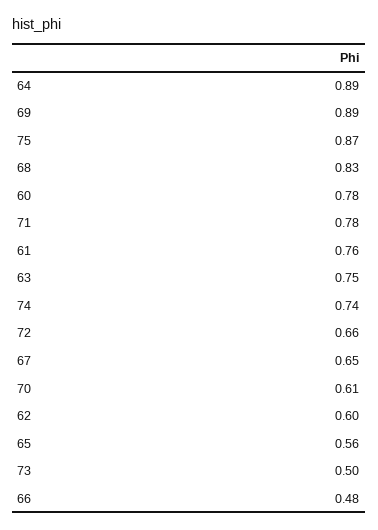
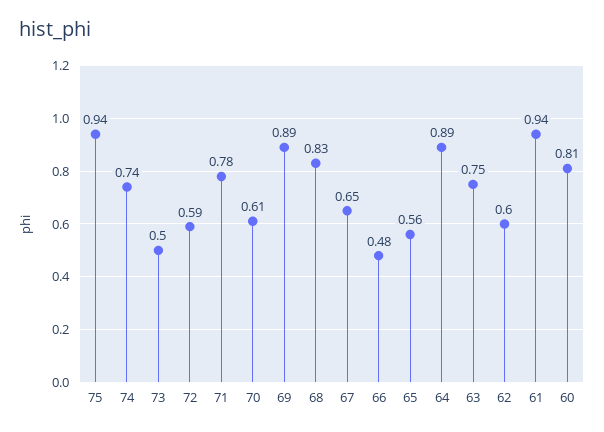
  {
    "64": 0.89,
    "69": 0.89,
-   "75": 0.87,
+   "75": 0.94,
    "68": 0.83,
-   "60": 0.78,
+   "60": 0.81,
    "71": 0.78,
-   "61": 0.76,
+   "61": 0.94,
    "63": 0.75,
    "74": 0.74,
-   "72": 0.66,
+   "72": 0.59,
    "67": 0.65,
    "70": 0.61,
    "62": 0.6,
    "65": 0.56,
    "73": 0.5,
    "66": 0.48
  }

